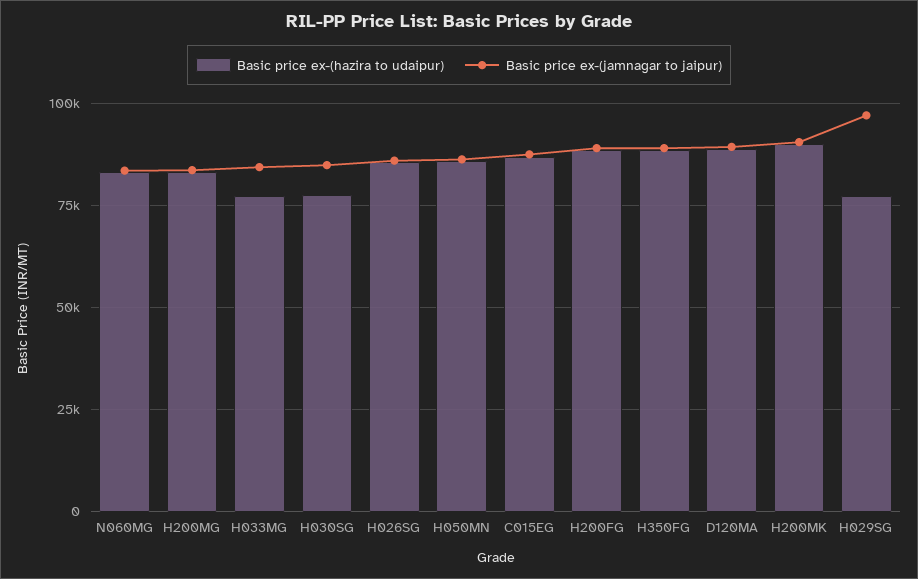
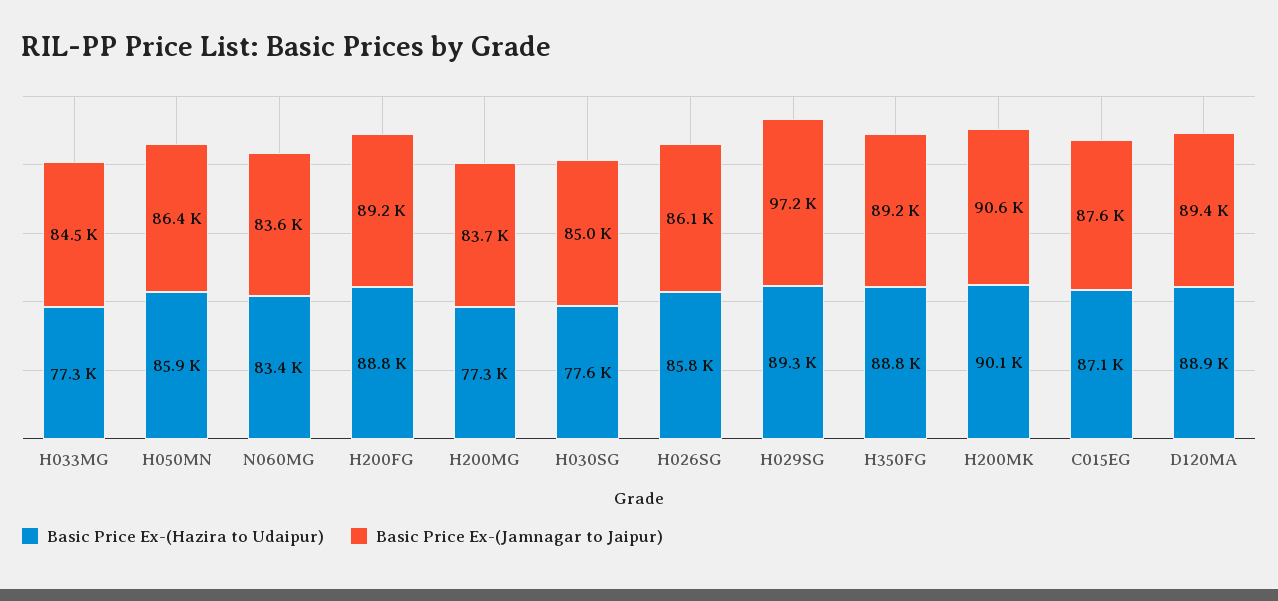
  {
    "Basic price ex-(hazira to udaipur)": {
      "N060MG": 83400,
-     "H200MG": 82500,
+     "H200MG": 77300,
      "H033MG": 77300,
      "H030SG": 77600,
      "H026SG": 85800,
      "H050MN": 85900,
      "C015EG": 87100,
      "H200FG": 88800,
      "H350FG": 88800,
      "D120MA": 88900,
      "H200MK": 90100,
-     "H029SG": 77500
+     "H029SG": 89300
    },
    "Basic price ex-(jamnagar to jaipur)": {
      "N060MG": 83600,
      "H200MG": 83700,
      "H033MG": 84500,
      "H030SG": 85000,
      "H026SG": 86100,
      "H050MN": 86400,
      "C015EG": 87600,
      "H200FG": 89200,
      "H350FG": 89200,
      "D120MA": 89400,
      "H200MK": 90600,
      "H029SG": 97200
    }
  }

